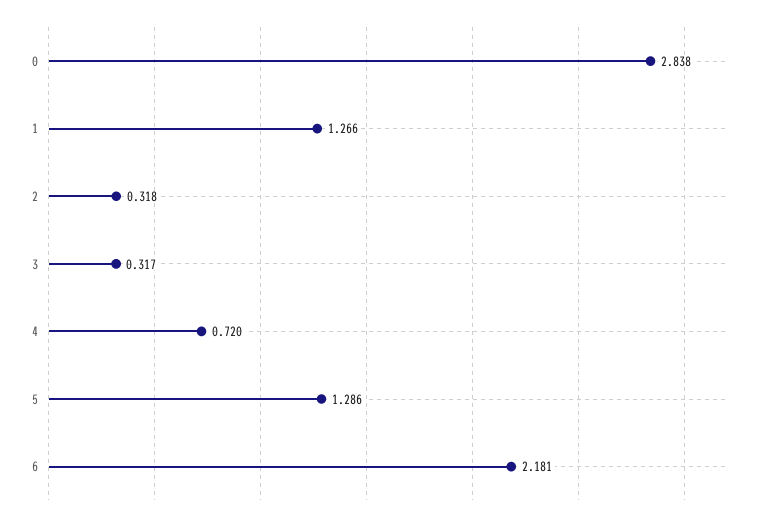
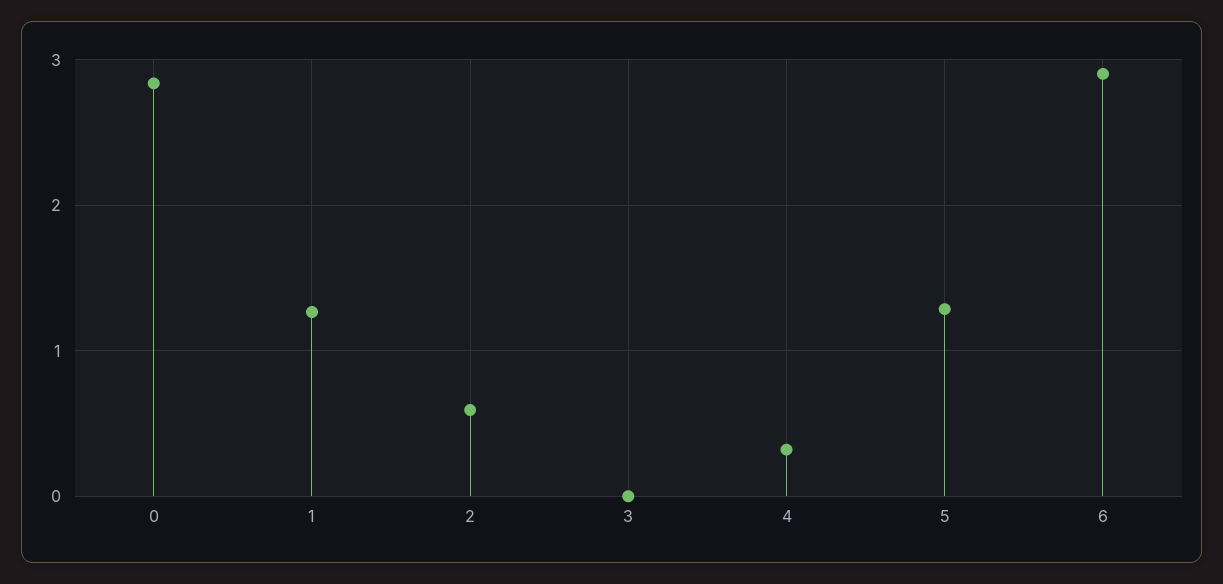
  {
    "0": 2.838,
    "1": 1.266,
-   "2": 0.318,
+   "2": 0.6,
-   "3": 0.317,
+   "3": 0,
-   "4": 0.72,
+   "4": 0.3,
    "5": 1.286,
-   "6": 2.181
+   "6": 2.9
  }

